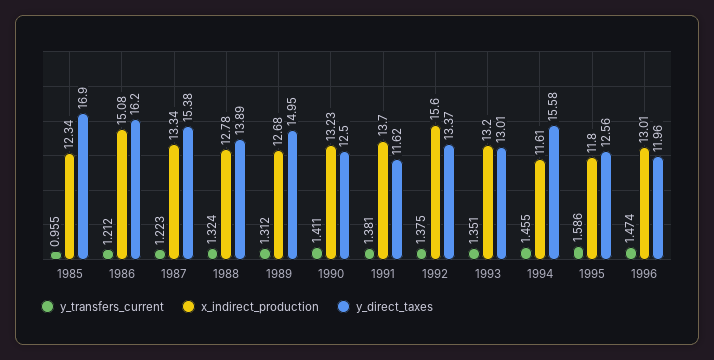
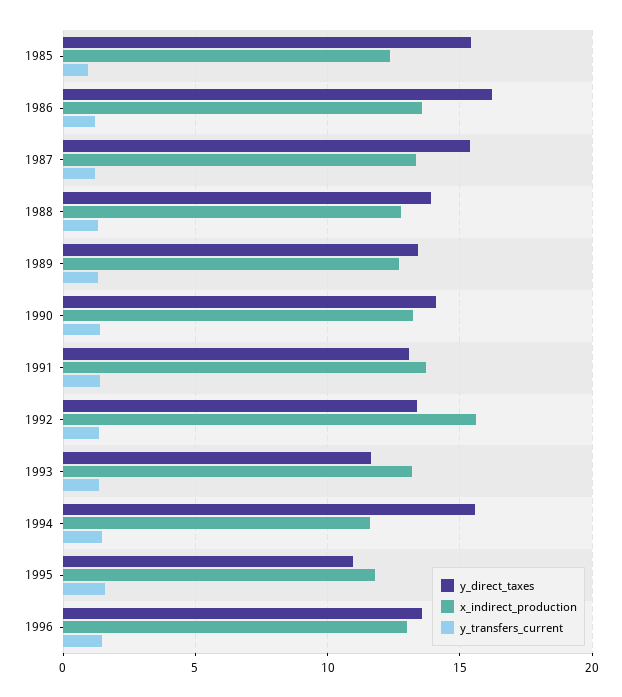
  {
    "y_transfers_current": {
      "1985": 0.955,
      "1986": 1.212,
      "1987": 1.223,
      "1988": 1.324,
      "1989": 1.312,
      "1990": 1.411,
      "1991": 1.381,
      "1992": 1.375,
      "1993": 1.351,
      "1994": 1.455,
      "1995": 1.586,
      "1996": 1.474
    },
    "x_indirect_production": {
      "1985": 12.34,
-     "1986": 15.08,
+     "1986": 13.5,
      "1987": 13.34,
      "1988": 12.78,
      "1989": 12.68,
      "1990": 13.23,
      "1991": 13.7,
      "1992": 15.6,
      "1993": 13.2,
      "1994": 11.61,
      "1995": 11.8,
      "1996": 13.01
    },
    "y_direct_taxes": {
-     "1985": 16.9,
+     "1985": 15.5,
      "1986": 16.2,
      "1987": 15.38,
      "1988": 13.89,
-     "1989": 14.95,
+     "1989": 13.5,
-     "1990": 12.5,
+     "1990": 14,
-     "1991": 11.62,
+     "1991": 13,
      "1992": 13.37,
-     "1993": 13.01,
+     "1993": 11.5,
      "1994": 15.58,
-     "1995": 12.56,
+     "1995": 11,
-     "1996": 11.96
+     "1996": 13.5
    }
  }

